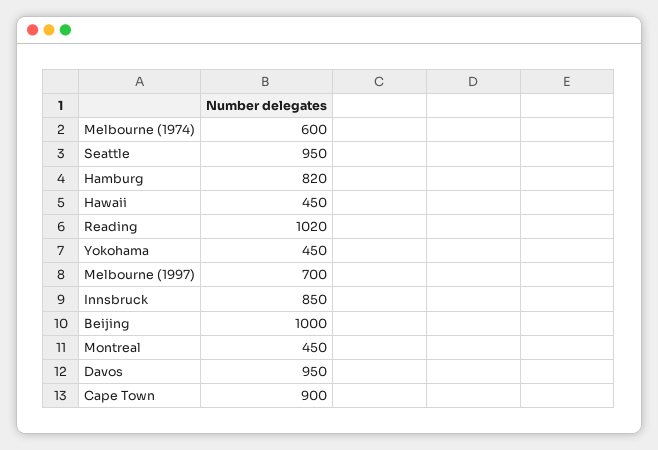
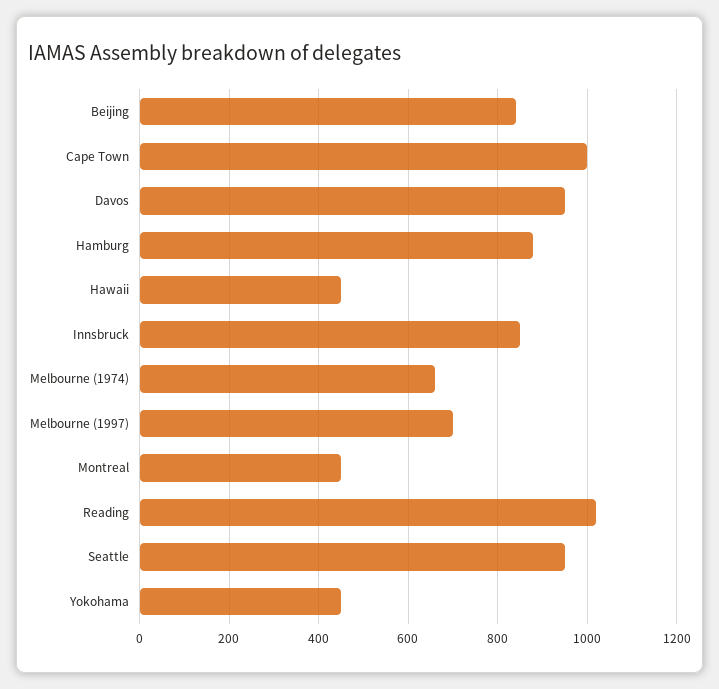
  {
-   "Melbourne (1974)": 600,
+   "Melbourne (1974)": 660,
    "Seattle": 950,
-   "Hamburg": 820,
+   "Hamburg": 880,
    "Hawaii": 450,
    "Reading": 1020,
    "Yokohama": 450,
    "Melbourne (1997)": 700,
    "Innsbruck": 850,
-   "Beijing": 1000,
+   "Beijing": 840,
    "Montreal": 450,
    "Davos": 950,
-   "Cape Town": 900
+   "Cape Town": 1000
  }

